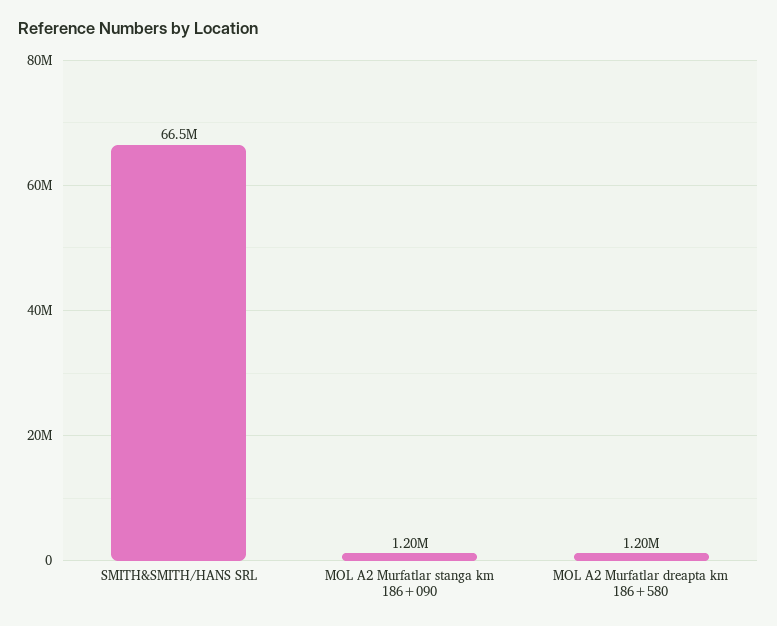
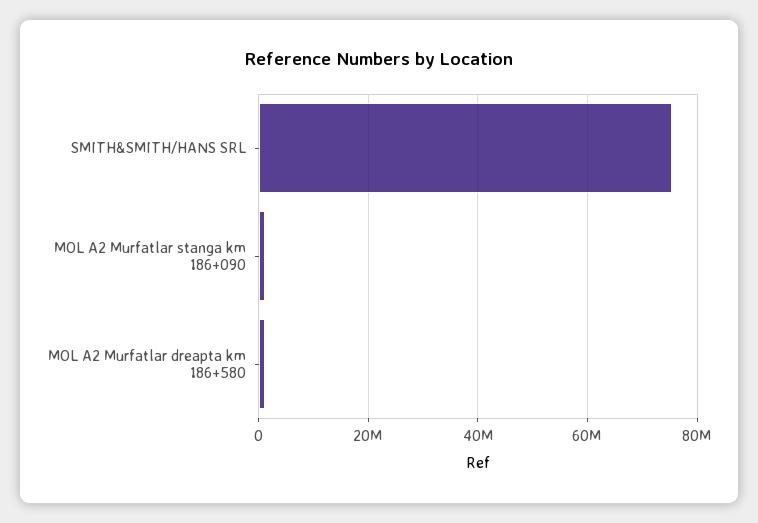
  {
-   "SMITH&SMITH/HANS SRL": 66500000,
+   "SMITH&SMITH/HANS SRL": 76000000,
    "MOL A2 Murfatlar stanga km 186+090": 1200000,
    "MOL A2 Murfatlar dreapta km 186+580": 1200000
  }

